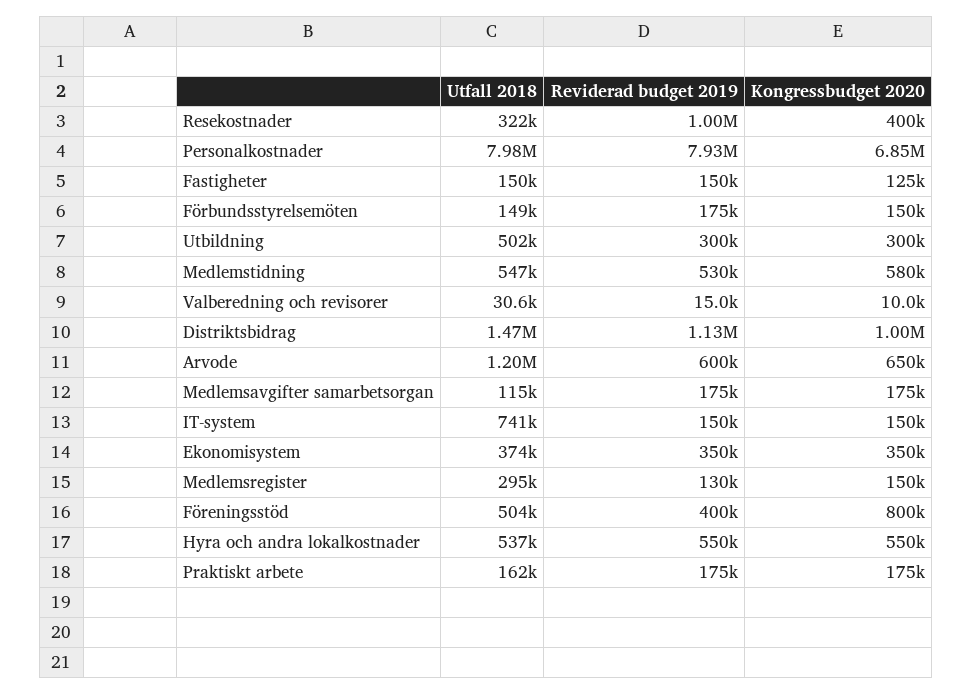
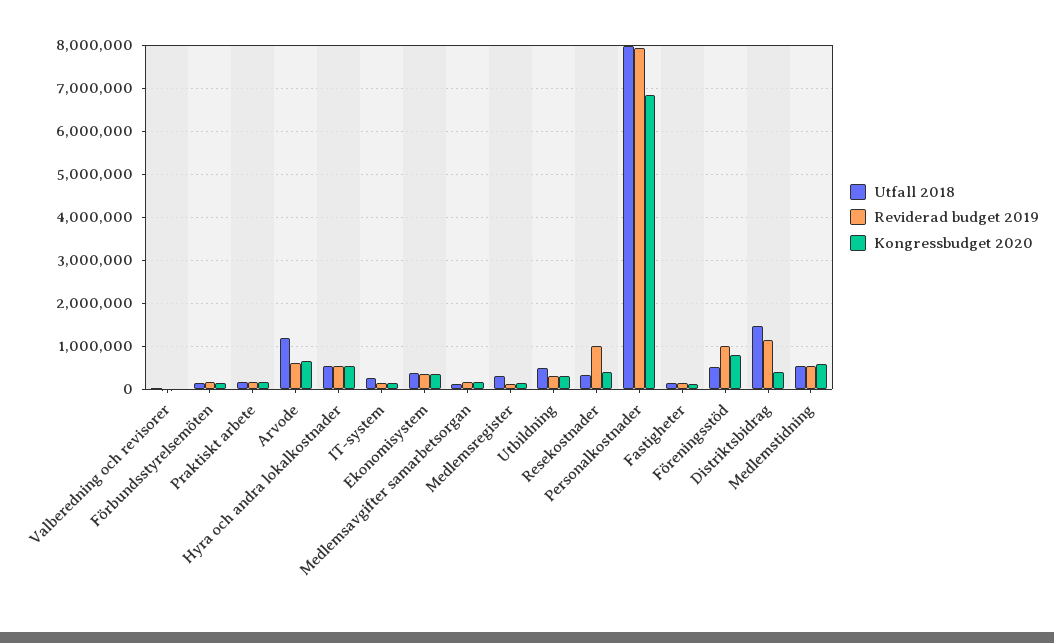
  {
    "Utfall 2018": {
      "Resekostnader": 322000,
      "Personalkostnader": 7980000,
      "Fastigheter": 150000,
      "Förbundsstyrelsemöten": 149000,
      "Utbildning": 502000,
      "Medlemstidning": 547000,
      "Valberedning och revisorer": 30600,
      "Distriktsbidrag": 1470000,
      "Arvode": 1200000,
      "Medlemsavgifter samarbetsorgan": 115000,
-     "IT-system": 741000,
+     "IT-system": 200000,
      "Ekonomisystem": 374000,
      "Medlemsregister": 295000,
      "Föreningsstöd": 504000,
      "Hyra och andra lokalkostnader": 537000,
      "Praktiskt arbete": 162000
    },
    "Reviderad budget 2019": {
      "Resekostnader": 1000000,
      "Personalkostnader": 7930000,
      "Fastigheter": 150000,
      "Förbundsstyrelsemöten": 175000,
      "Utbildning": 300000,
      "Medlemstidning": 530000,
      "Valberedning och revisorer": 15000,
      "Distriktsbidrag": 1130000,
      "Arvode": 600000,
      "Medlemsavgifter samarbetsorgan": 175000,
      "IT-system": 150000,
      "Ekonomisystem": 350000,
      "Medlemsregister": 130000,
-     "Föreningsstöd": 400000,
+     "Föreningsstöd": 1000000,
      "Hyra och andra lokalkostnader": 550000,
      "Praktiskt arbete": 175000
    },
    "Kongressbudget 2020": {
      "Resekostnader": 400000,
      "Personalkostnader": 6850000,
      "Fastigheter": 125000,
      "Förbundsstyrelsemöten": 150000,
      "Utbildning": 300000,
      "Medlemstidning": 580000,
      "Valberedning och revisorer": 10000,
-     "Distriktsbidrag": 1000000,
+     "Distriktsbidrag": 400000,
      "Arvode": 650000,
      "Medlemsavgifter samarbetsorgan": 175000,
      "IT-system": 150000,
      "Ekonomisystem": 350000,
      "Medlemsregister": 150000,
      "Föreningsstöd": 800000,
      "Hyra och andra lokalkostnader": 550000,
      "Praktiskt arbete": 175000
    }
  }

